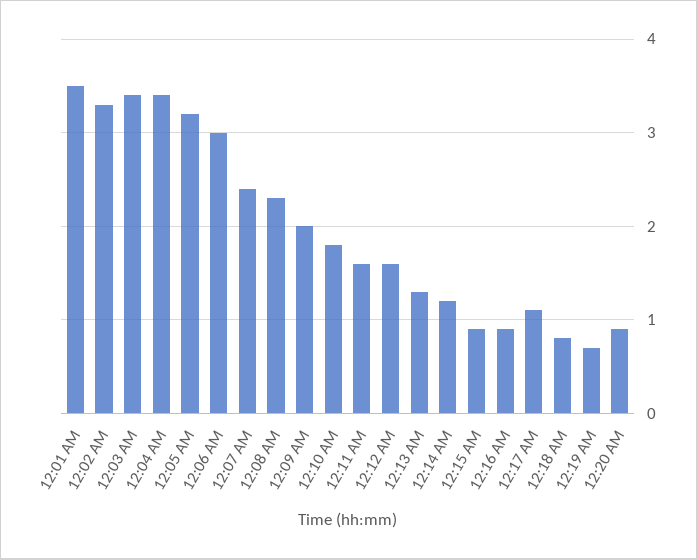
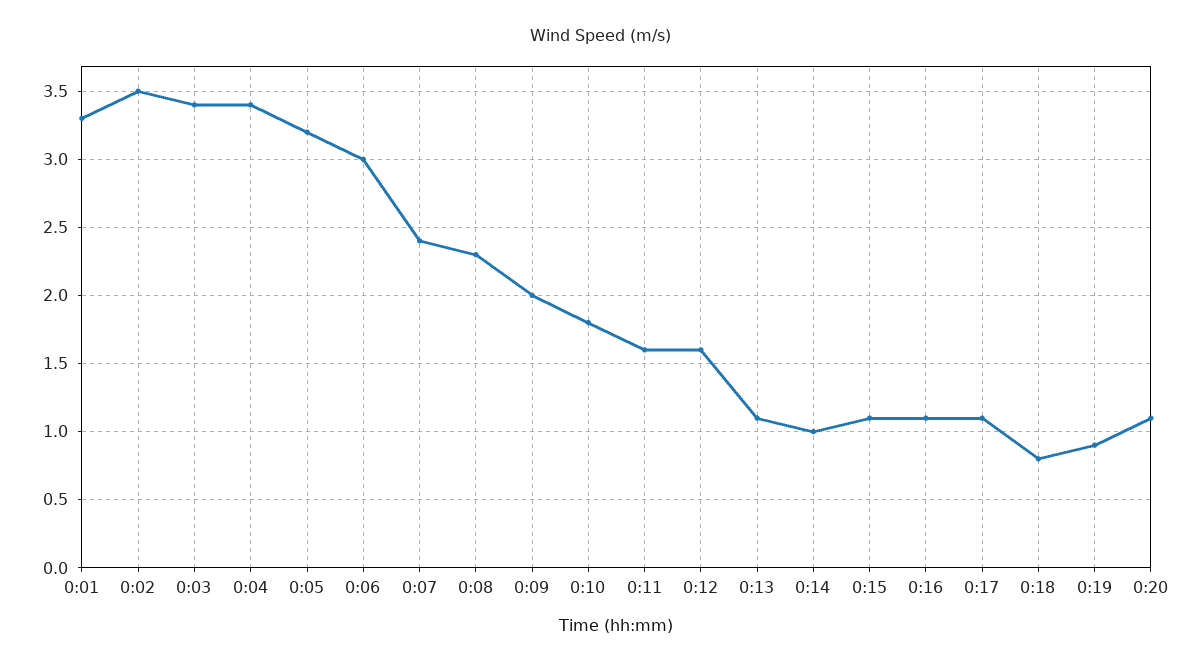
  {
-   "12:01 AM": 3.5,
+   "12:01 AM": 3.3,
-   "12:02 AM": 3.3,
+   "12:02 AM": 3.5,
    "12:03 AM": 3.4,
    "12:04 AM": 3.4,
    "12:05 AM": 3.2,
    "12:06 AM": 3,
    "12:07 AM": 2.4,
    "12:08 AM": 2.3,
    "12:09 AM": 2,
    "12:10 AM": 1.8,
    "12:11 AM": 1.6,
    "12:12 AM": 1.6,
-   "12:13 AM": 1.3,
+   "12:13 AM": 1.1,
-   "12:14 AM": 1.2,
+   "12:14 AM": 1,
-   "12:15 AM": 0.9,
+   "12:15 AM": 1.1,
-   "12:16 AM": 0.9,
+   "12:16 AM": 1.1,
    "12:17 AM": 1.1,
    "12:18 AM": 0.8,
-   "12:19 AM": 0.7,
+   "12:19 AM": 0.9,
-   "12:20 AM": 0.9
+   "12:20 AM": 1.1
  }

